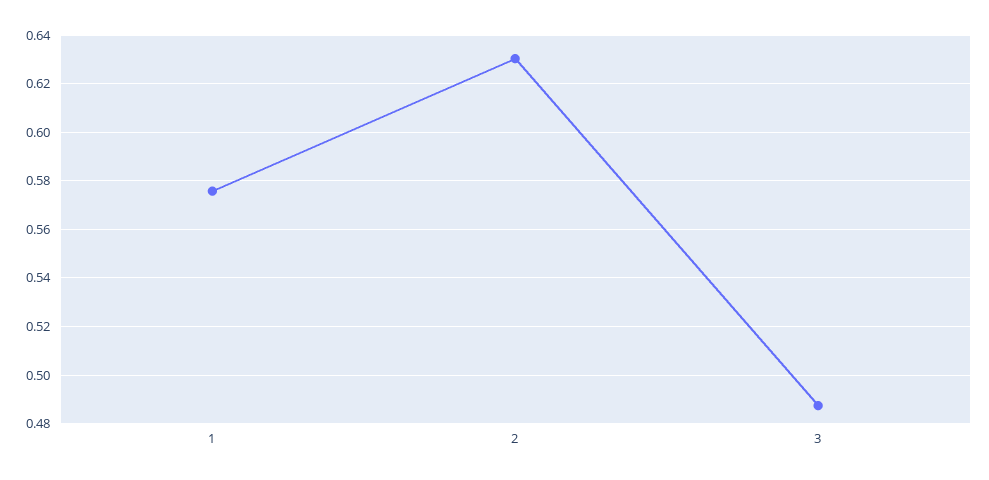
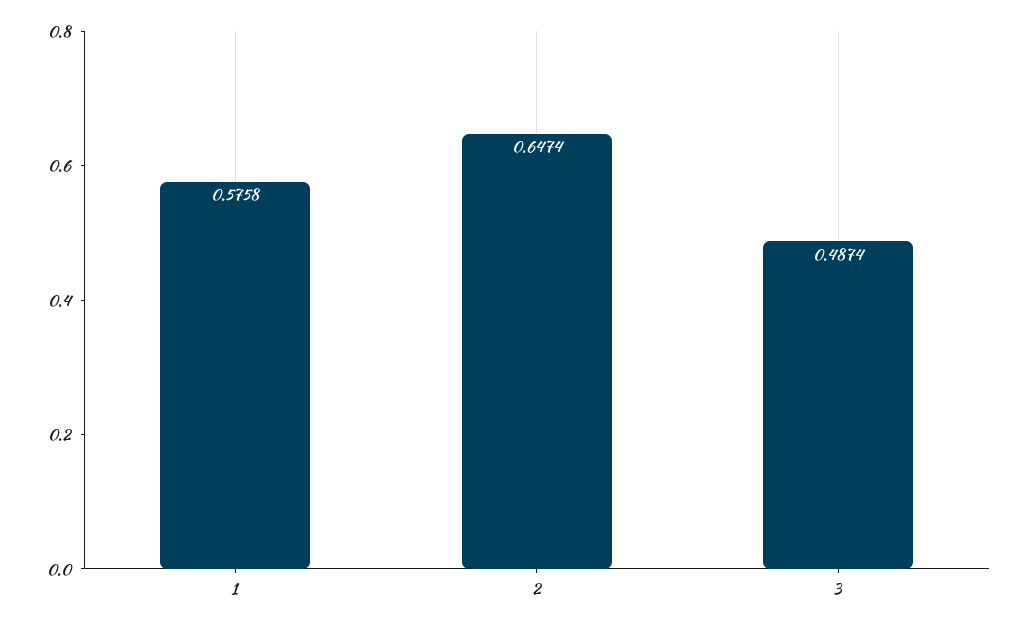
  {
    "1": 0.5758,
-   "2": 0.63,
+   "2": 0.6474,
    "3": 0.4874
  }

